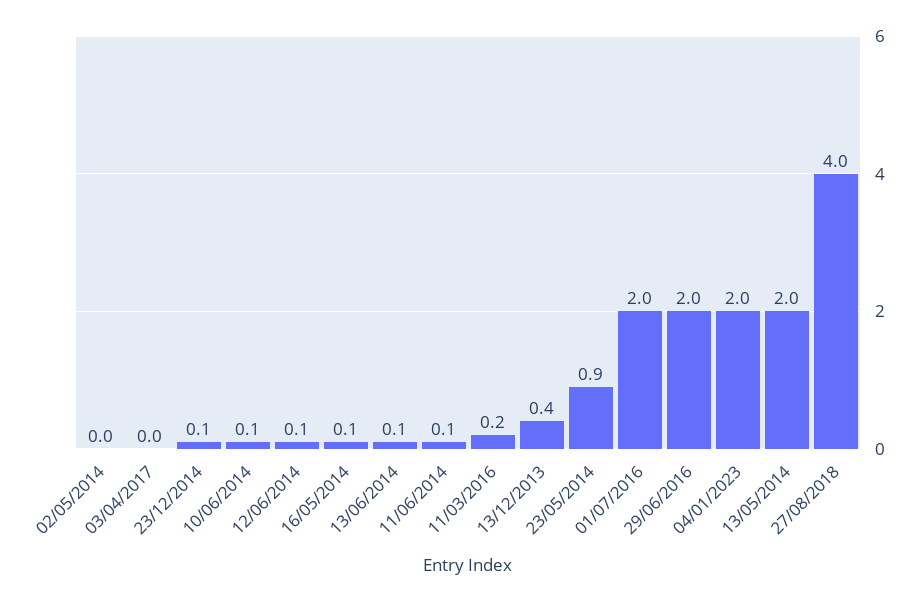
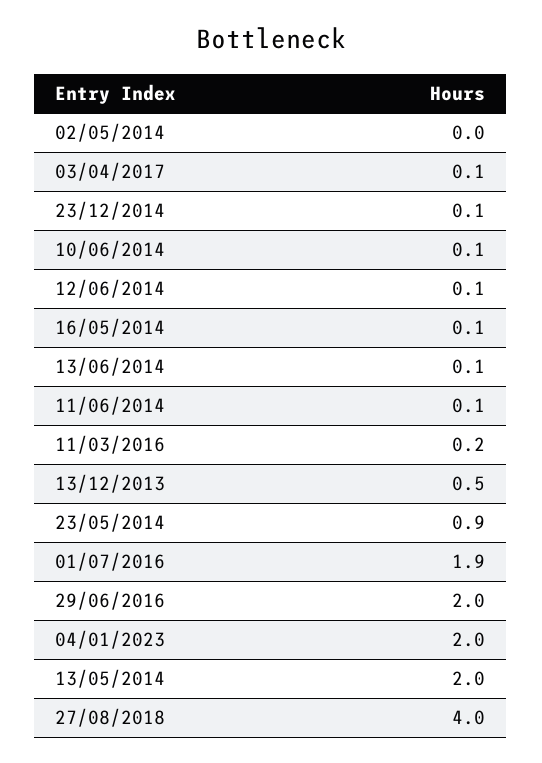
  {
    "02/05/2014": 0,
-   "03/04/2017": 0,
+   "03/04/2017": 0.1,
    "23/12/2014": 0.1,
    "10/06/2014": 0.1,
    "12/06/2014": 0.1,
    "16/05/2014": 0.1,
    "13/06/2014": 0.1,
    "11/06/2014": 0.1,
    "11/03/2016": 0.2,
-   "13/12/2013": 0.4,
+   "13/12/2013": 0.5,
    "23/05/2014": 0.9,
-   "01/07/2016": 2,
+   "01/07/2016": 1.9,
    "29/06/2016": 2,
    "04/01/2023": 2,
    "13/05/2014": 2,
    "27/08/2018": 4
  }

